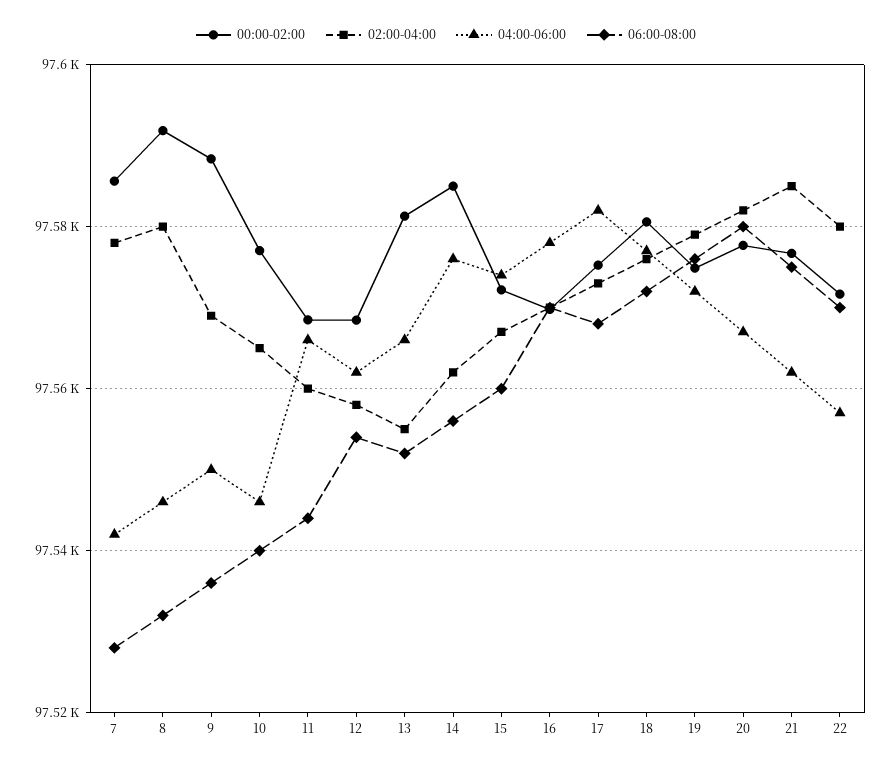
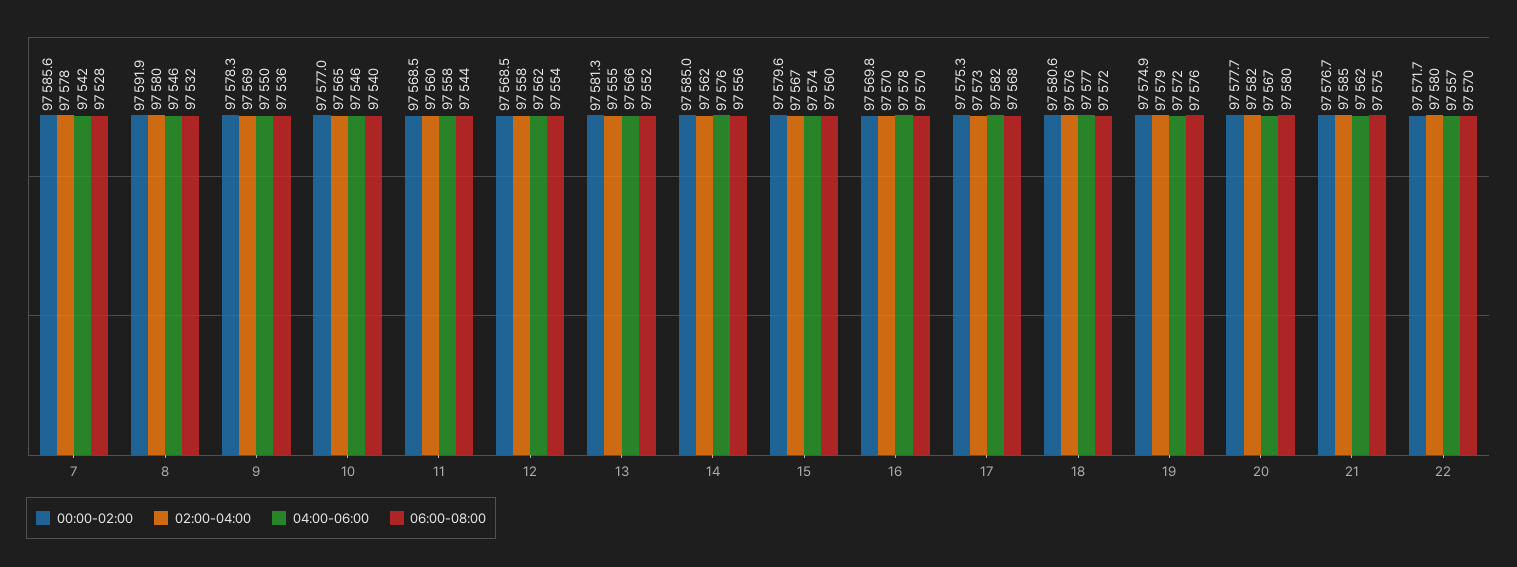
  {
    "00:00-02:00": {
      "7": 97585.6,
      "8": 97591.9,
-     "9": 97588,
+     "9": 97578.3,
      "10": 97577,
      "11": 97568.5,
      "12": 97568.5,
      "13": 97581.3,
      "14": 97585,
-     "15": 97572,
+     "15": 97579.6,
      "16": 97569.8,
      "17": 97575.3,
      "18": 97580.6,
      "19": 97574.9,
      "20": 97577.7,
      "21": 97576.7,
      "22": 97571.7
    },
    "02:00-04:00": {
      "7": 97578,
      "8": 97580,
      "9": 97569,
      "10": 97565,
      "11": 97560,
      "12": 97558,
      "13": 97555,
      "14": 97562,
      "15": 97567,
      "16": 97570,
      "17": 97573,
      "18": 97576,
      "19": 97579,
      "20": 97582,
      "21": 97585,
      "22": 97580
    },
    "04:00-06:00": {
      "7": 97542,
      "8": 97546,
      "9": 97550,
      "10": 97546,
-     "11": 97566,
+     "11": 97558,
      "12": 97562,
      "13": 97566,
      "14": 97576,
      "15": 97574,
      "16": 97578,
      "17": 97582,
      "18": 97577,
      "19": 97572,
      "20": 97567,
      "21": 97562,
      "22": 97557
    },
    "06:00-08:00": {
      "7": 97528,
      "8": 97532,
      "9": 97536,
      "10": 97540,
      "11": 97544,
      "12": 97554,
      "13": 97552,
      "14": 97556,
      "15": 97560,
      "16": 97570,
      "17": 97568,
      "18": 97572,
      "19": 97576,
      "20": 97580,
      "21": 97575,
      "22": 97570
    }
  }

